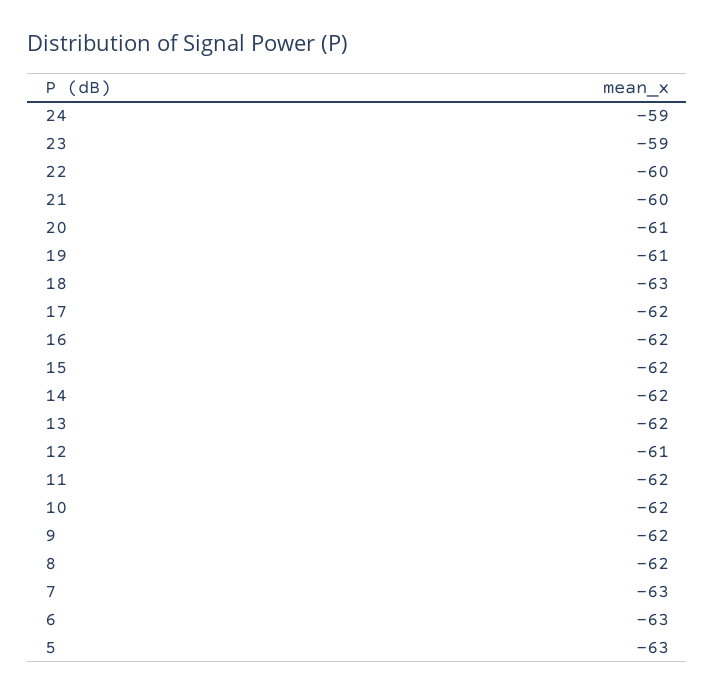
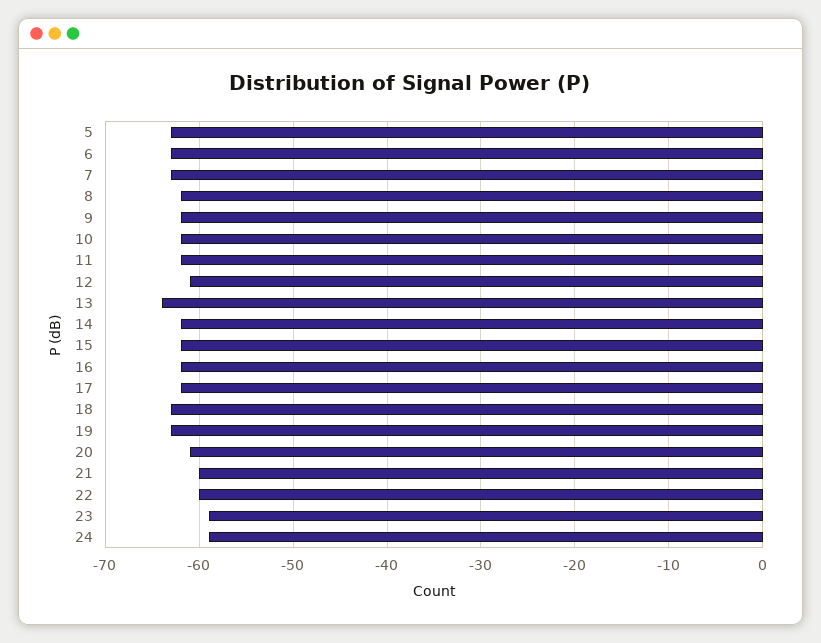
  {
    "24": -59,
    "23": -59,
    "22": -60,
    "21": -60,
    "20": -61,
-   "19": -61,
+   "19": -63,
    "18": -63,
    "17": -62,
    "16": -62,
    "15": -62,
    "14": -62,
-   "13": -62,
+   "13": -64,
    "12": -61,
    "11": -62,
    "10": -62,
    "9": -62,
    "8": -62,
    "7": -63,
    "6": -63,
    "5": -63
  }

